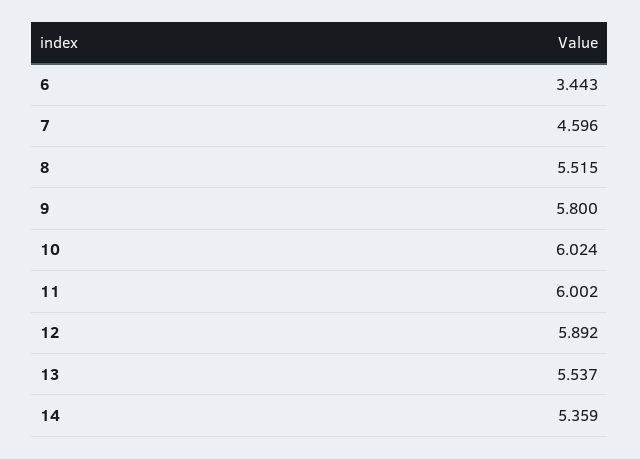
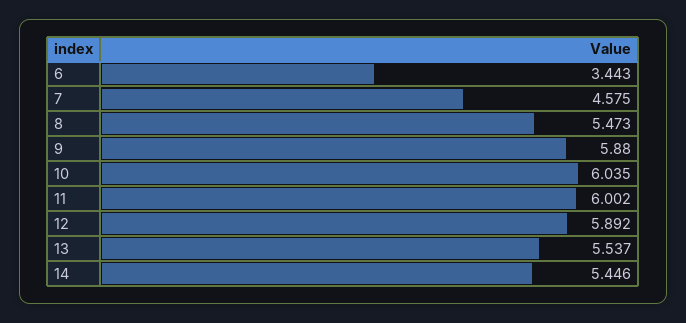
  {
    "6": 3.443,
-   "7": 4.596,
+   "7": 4.575,
-   "8": 5.515,
+   "8": 5.473,
-   "9": 5.8,
+   "9": 5.88,
-   "10": 6.024,
+   "10": 6.035,
    "11": 6.002,
    "12": 5.892,
    "13": 5.537,
-   "14": 5.359
+   "14": 5.446
  }

